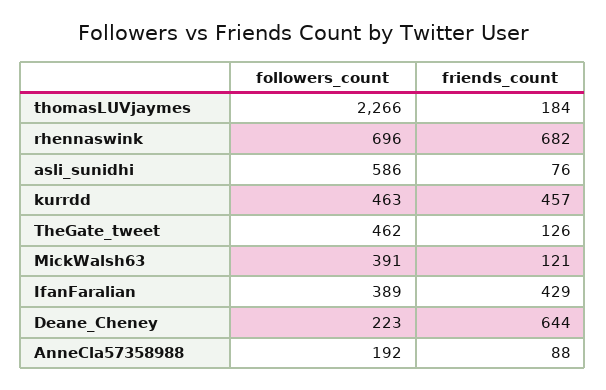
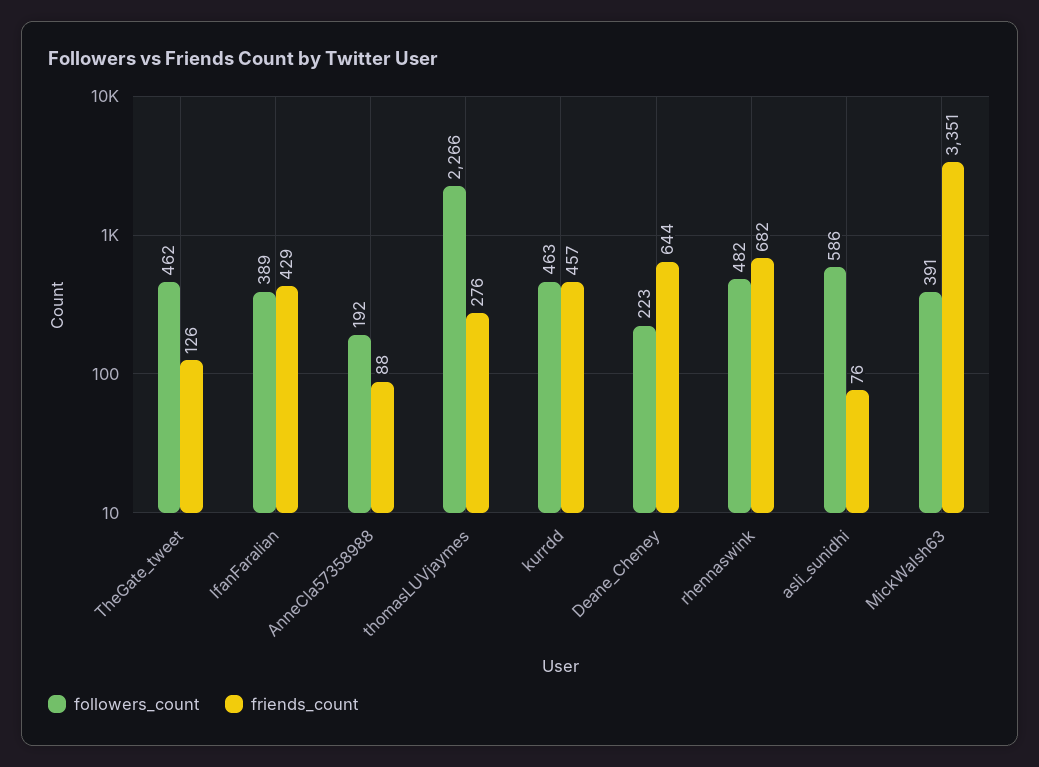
  {
    "followers_count": {
      "thomasLUVjaymes": 2266,
-     "rhennaswink": 696,
+     "rhennaswink": 482,
      "asli_sunidhi": 586,
      "kurrdd": 463,
      "TheGate_tweet": 462,
      "MickWalsh63": 391,
      "IfanFaralian": 389,
      "Deane_Cheney": 223,
      "AnneCla57358988": 192
    },
    "friends_count": {
-     "thomasLUVjaymes": 184,
+     "thomasLUVjaymes": 276,
      "rhennaswink": 682,
      "asli_sunidhi": 76,
      "kurrdd": 457,
      "TheGate_tweet": 126,
-     "MickWalsh63": 121,
+     "MickWalsh63": 3351,
      "IfanFaralian": 429,
      "Deane_Cheney": 644,
      "AnneCla57358988": 88
    }
  }

